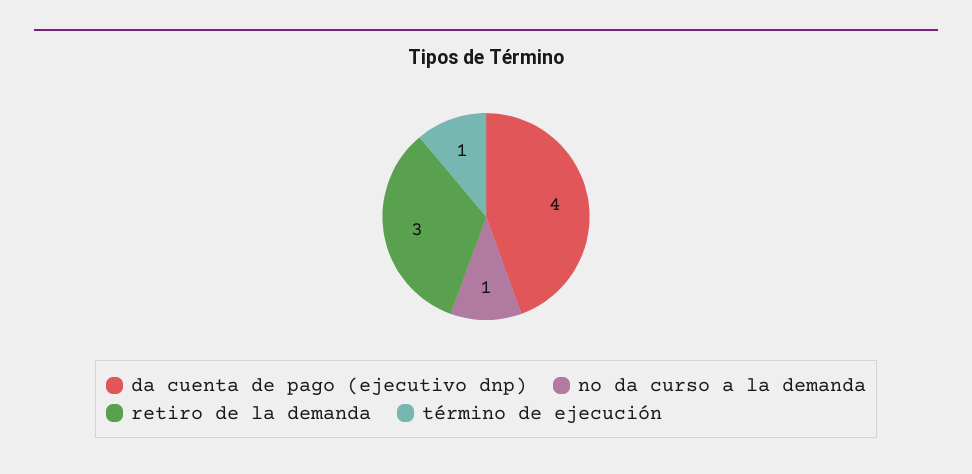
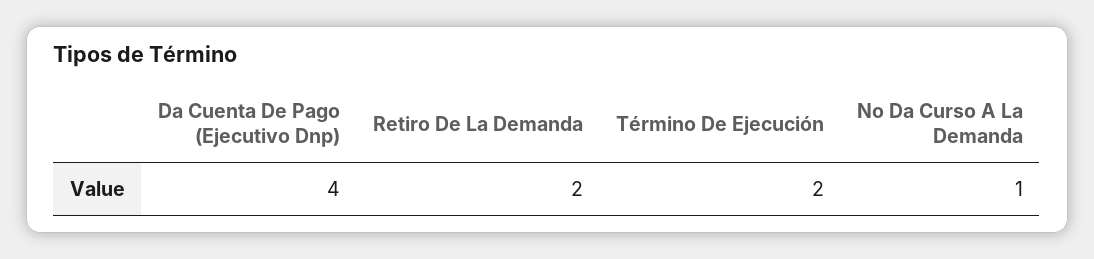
  {
    "da cuenta de pago (ejecutivo dnp)": 4,
    "no da curso a la demanda": 1,
-   "retiro de la demanda": 3,
+   "retiro de la demanda": 2,
-   "término de ejecución": 1
+   "término de ejecución": 2
  }

